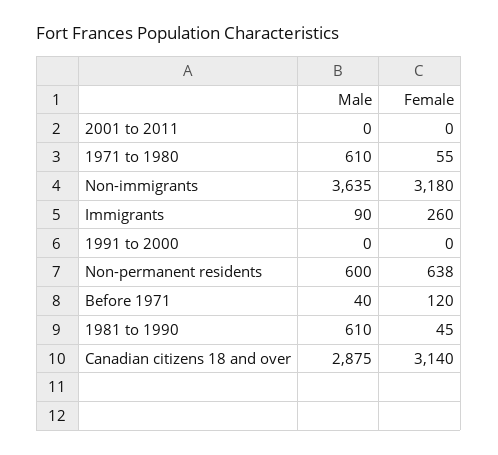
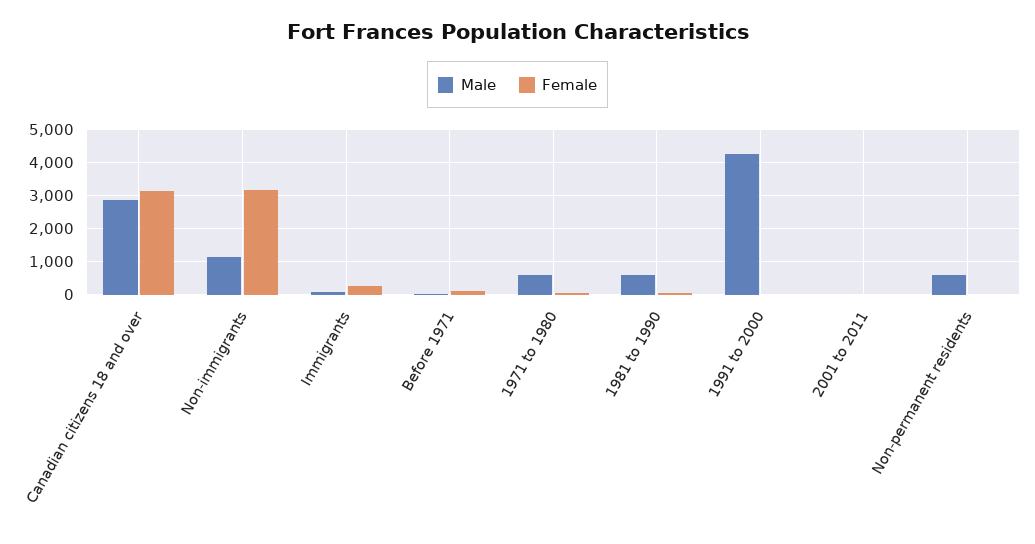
  {
    "Male": {
      "2001 to 2011": 0,
      "1971 to 1980": 610,
-     "Non-immigrants": 3635,
+     "Non-immigrants": 1200,
      "Immigrants": 90,
-     "1991 to 2000": 0,
+     "1991 to 2000": 4200,
      "Non-permanent residents": 600,
      "Before 1971": 40,
      "1981 to 1990": 610,
      "Canadian citizens 18 and over": 2875
    },
    "Female": {
      "2001 to 2011": 0,
      "1971 to 1980": 55,
      "Non-immigrants": 3180,
      "Immigrants": 260,
      "1991 to 2000": 0,
-     "Non-permanent residents": 638,
+     "Non-permanent residents": 0,
      "Before 1971": 120,
      "1981 to 1990": 45,
      "Canadian citizens 18 and over": 3140
    }
  }

